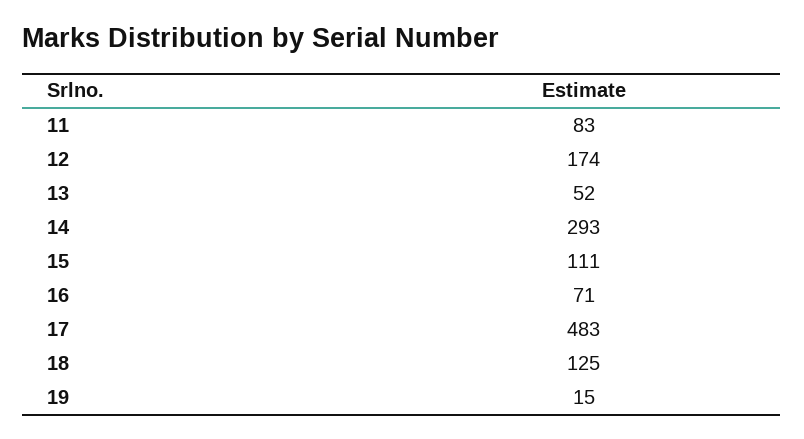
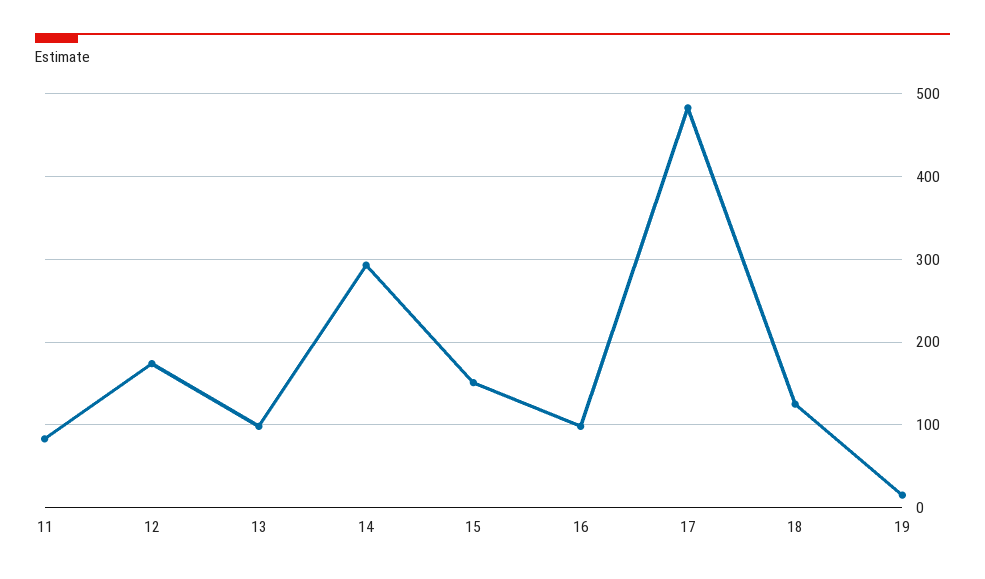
  {
    "11": 83,
    "12": 174,
-   "13": 52,
+   "13": 100,
    "14": 293,
-   "15": 111,
+   "15": 150,
-   "16": 71,
+   "16": 100,
    "17": 483,
    "18": 125,
    "19": 15
  }

